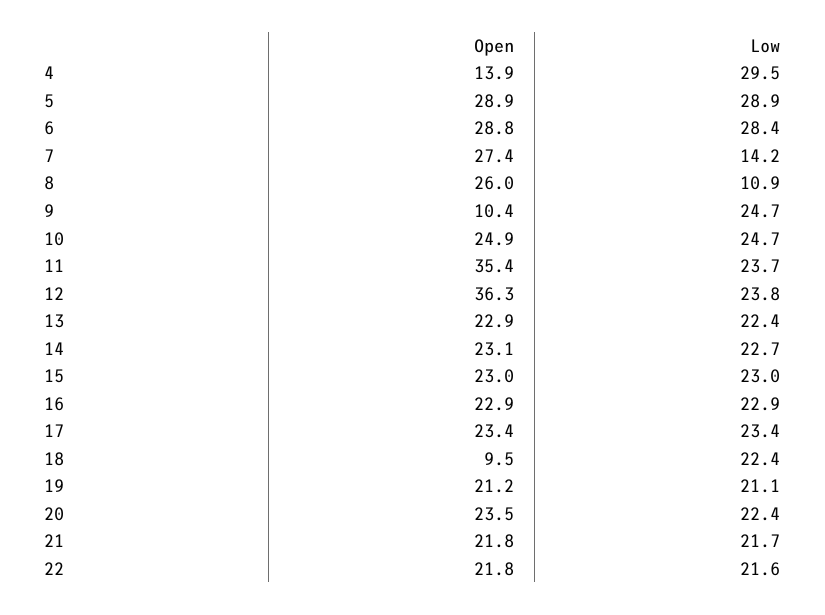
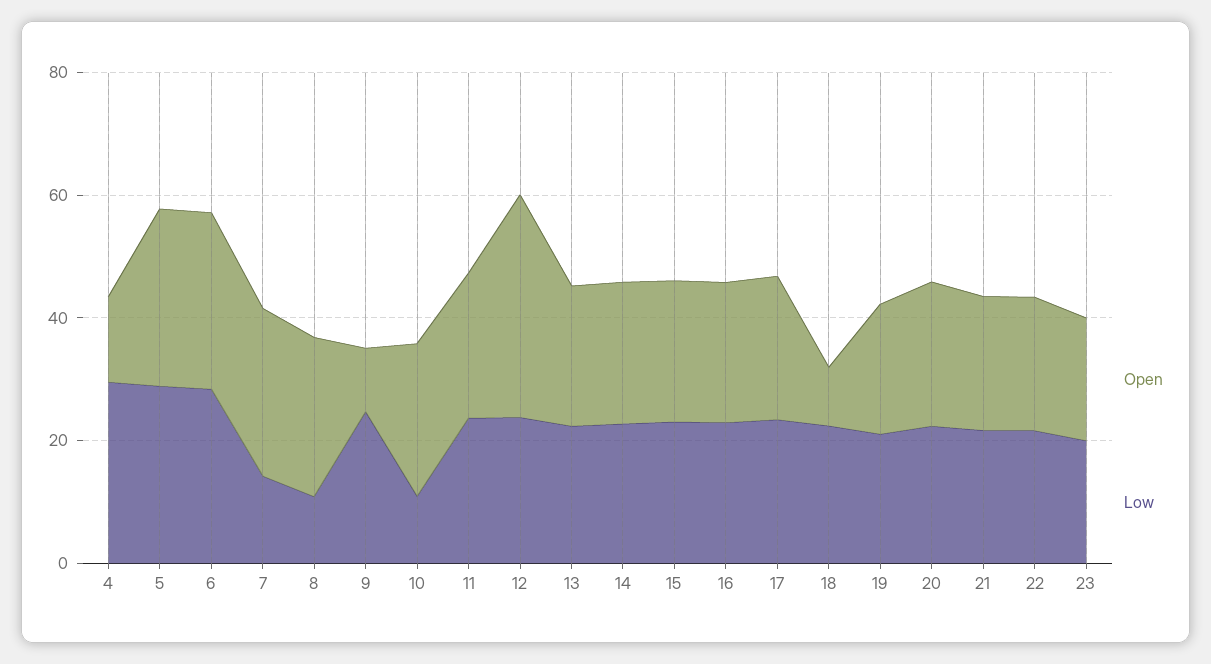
  {
    "Open": {
      "4": 13.9,
      "5": 28.9,
      "6": 28.8,
      "7": 27.4,
      "8": 26,
      "9": 10.4,
      "10": 24.9,
-     "11": 35.4,
+     "11": 25,
      "12": 36.3,
      "13": 22.9,
      "14": 23.1,
      "15": 23,
      "16": 22.9,
      "17": 23.4,
      "18": 9.5,
      "19": 21.2,
      "20": 23.5,
      "21": 21.8,
-     "22": 21.8
+     "22": 21.8,
+     "23": 20
    },
    "Low": {
      "4": 29.5,
      "5": 28.9,
      "6": 28.4,
      "7": 14.2,
      "8": 10.9,
      "9": 24.7,
-     "10": 24.7,
+     "10": 10,
      "11": 23.7,
      "12": 23.8,
      "13": 22.4,
      "14": 22.7,
      "15": 23,
      "16": 22.9,
      "17": 23.4,
      "18": 22.4,
      "19": 21.1,
      "20": 22.4,
      "21": 21.7,
-     "22": 21.6
+     "22": 21.6,
+     "23": 20
    }
  }

